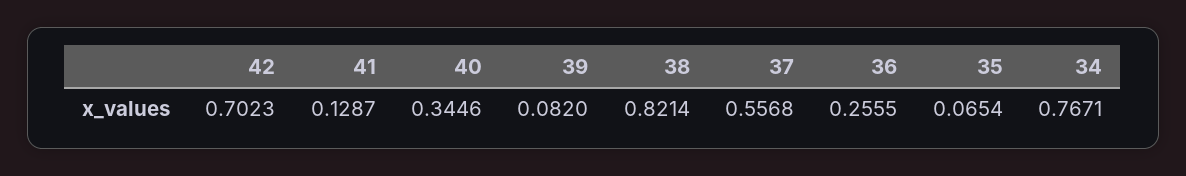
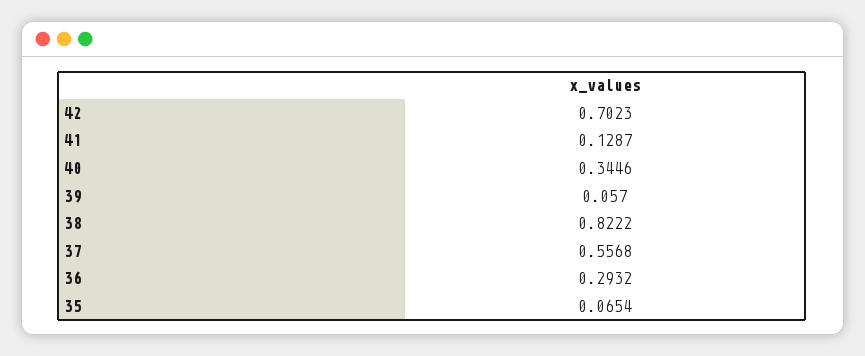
  {
    "42": 0.7023,
    "41": 0.1287,
    "40": 0.3446,
-   "39": 0.082,
+   "39": 0.057,
-   "38": 0.8214,
+   "38": 0.8222,
    "37": 0.5568,
-   "36": 0.2555,
+   "36": 0.2932,
-   "35": 0.0654,
+   "35": 0.0654
-   "34": 0.7671
  }

